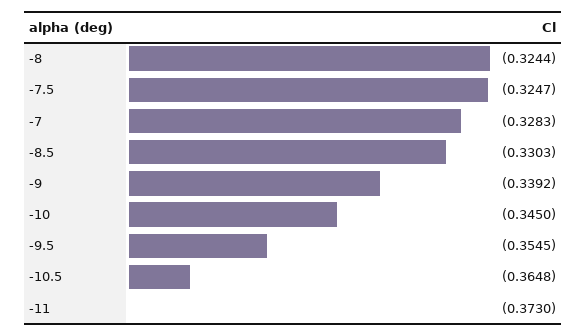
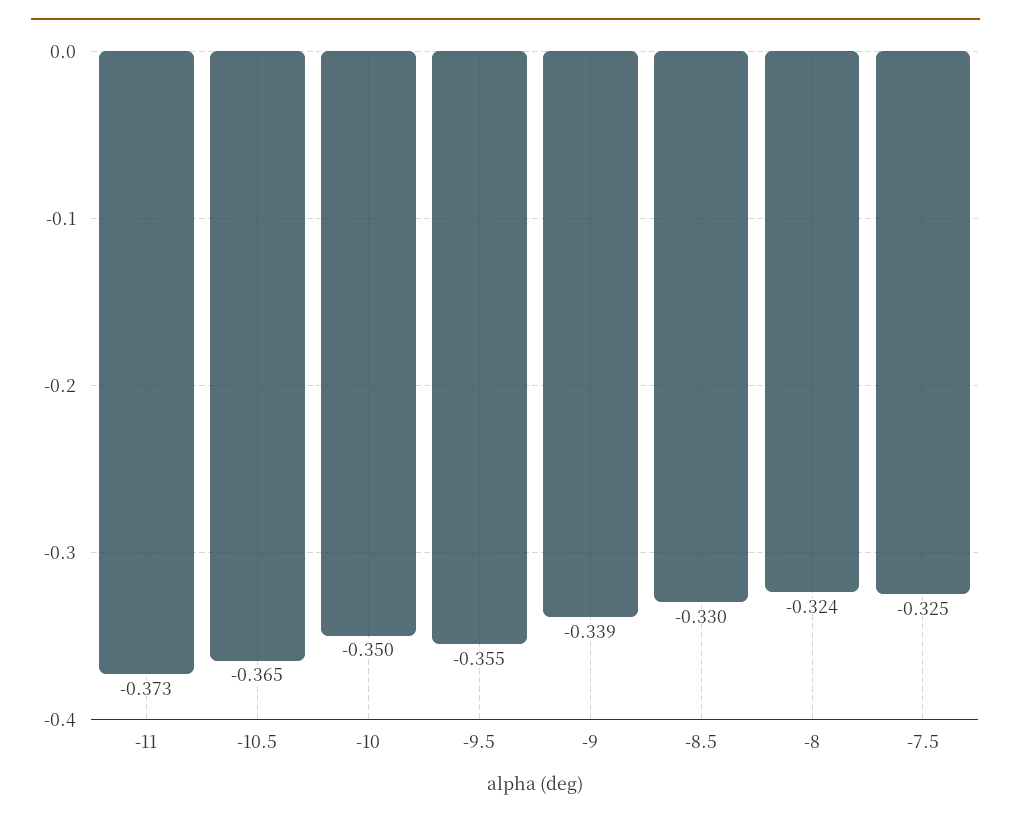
  {
    "-8": -0.3244,
    "-7.5": -0.3247,
-   "-7": -0.3283,
    "-8.5": -0.3303,
    "-9": -0.3392,
-   "-10": -0.345,
+   "-10": -0.35,
    "-9.5": -0.3545,
    "-10.5": -0.3648,
    "-11": -0.373
  }

